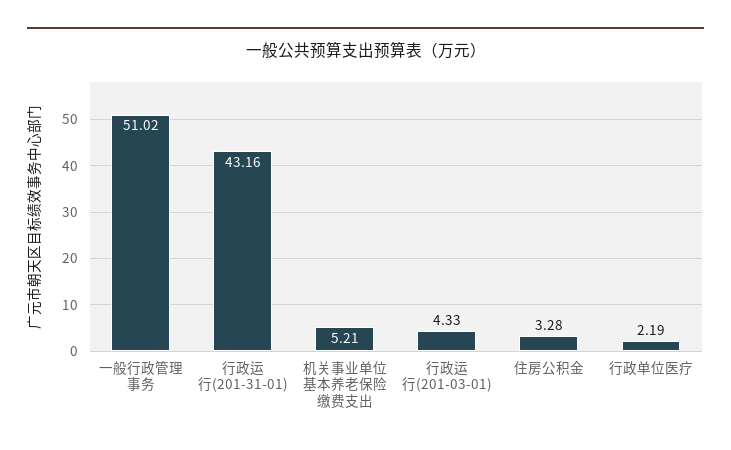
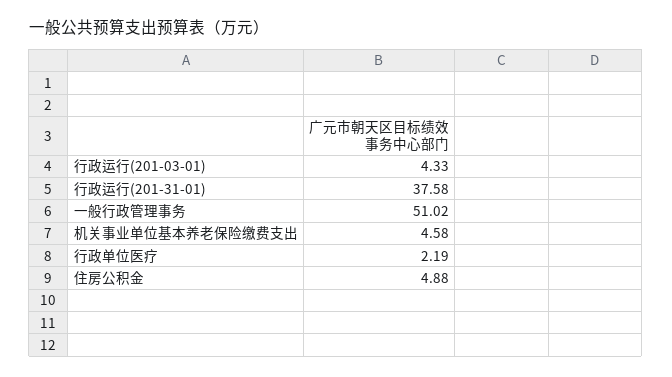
  {
    "一般行政管理事务": 51.02,
-   "行政运行(201-31-01)": 43.16,
+   "行政运行(201-31-01)": 37.58,
-   "机关事业单位基本养老保险缴费支出": 5.21,
+   "机关事业单位基本养老保险缴费支出": 4.58,
    "行政运行(201-03-01)": 4.33,
-   "住房公积金": 3.28,
+   "住房公积金": 4.88,
    "行政单位医疗": 2.19
  }

